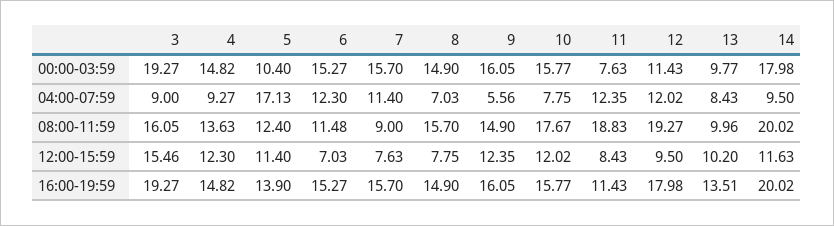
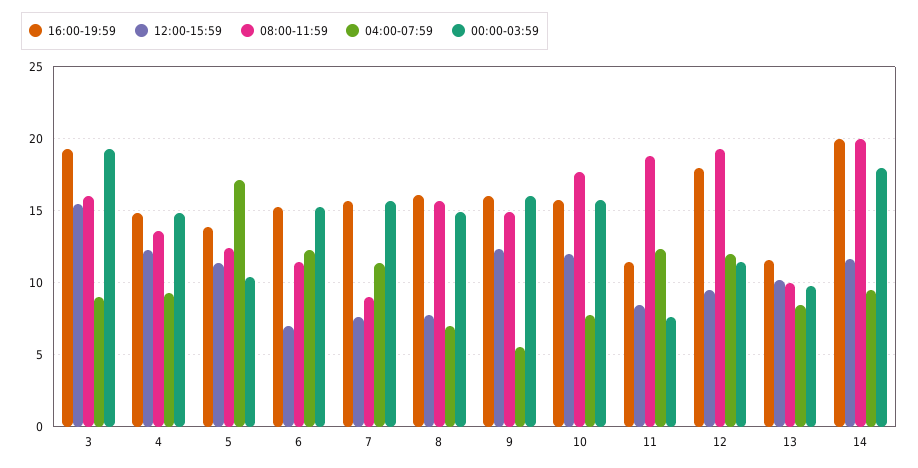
  {
    "00:00-03:59": {
      "3": 19.27,
      "4": 14.82,
      "5": 10.4,
      "6": 15.27,
      "7": 15.7,
      "8": 14.9,
      "9": 16.05,
      "10": 15.77,
      "11": 7.63,
      "12": 11.43,
      "13": 9.77,
      "14": 17.98
    },
    "04:00-07:59": {
      "3": 9,
      "4": 9.27,
      "5": 17.13,
      "6": 12.3,
      "7": 11.4,
      "8": 7.03,
      "9": 5.56,
      "10": 7.75,
      "11": 12.35,
      "12": 12.02,
      "13": 8.43,
      "14": 9.5
    },
    "08:00-11:59": {
      "3": 16.05,
      "4": 13.63,
      "5": 12.4,
      "6": 11.48,
      "7": 9,
      "8": 15.7,
      "9": 14.9,
      "10": 17.67,
      "11": 18.83,
      "12": 19.27,
      "13": 9.96,
      "14": 20.02
    },
    "12:00-15:59": {
      "3": 15.46,
      "4": 12.3,
      "5": 11.4,
      "6": 7.03,
      "7": 7.63,
      "8": 7.75,
      "9": 12.35,
      "10": 12.02,
      "11": 8.43,
      "12": 9.5,
      "13": 10.2,
      "14": 11.63
    },
    "16:00-19:59": {
      "3": 19.27,
      "4": 14.82,
      "5": 13.9,
      "6": 15.27,
      "7": 15.7,
-     "8": 14.9,
+     "8": 16,
      "9": 16.05,
      "10": 15.77,
      "11": 11.43,
      "12": 17.98,
-     "13": 13.51,
+     "13": 11.5,
      "14": 20.02
    }
  }

